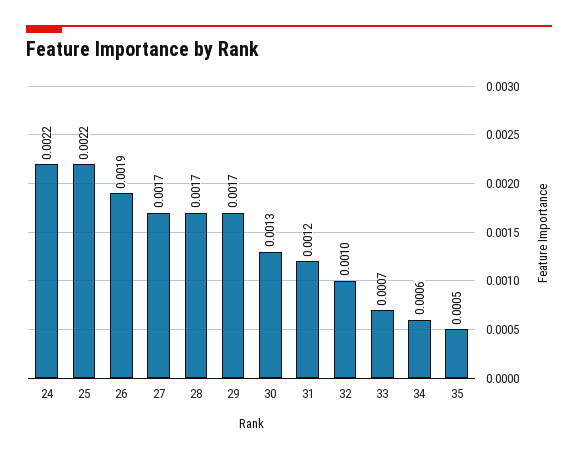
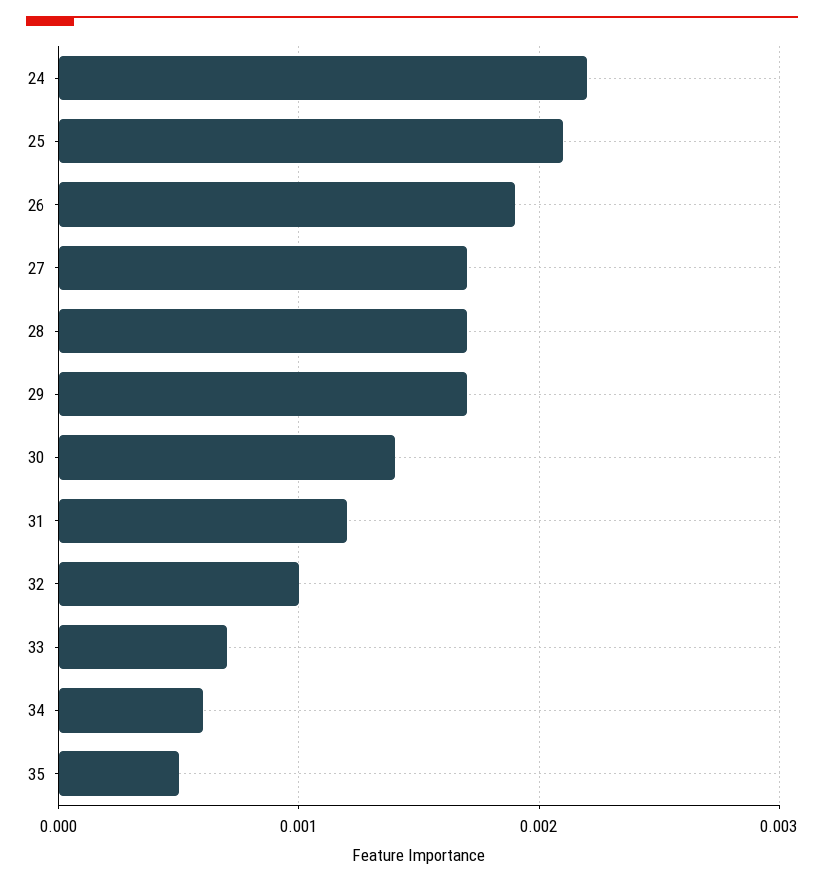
  {
    "24": 0.0022,
-   "25": 0.0022,
+   "25": 0.0021,
    "26": 0.0019,
    "27": 0.0017,
    "28": 0.0017,
    "29": 0.0017,
-   "30": 0.0013,
+   "30": 0.0014,
    "31": 0.0012,
    "32": 0.001,
    "33": 0.0007,
    "34": 0.0006,
    "35": 0.0005
  }

